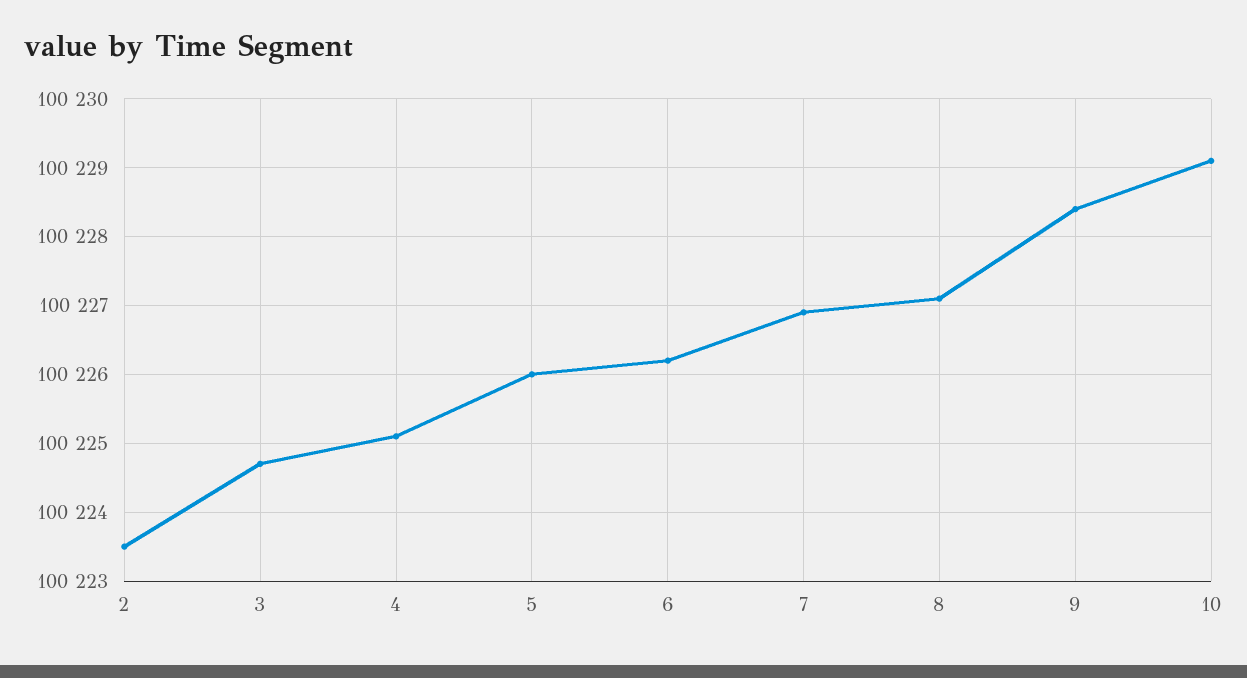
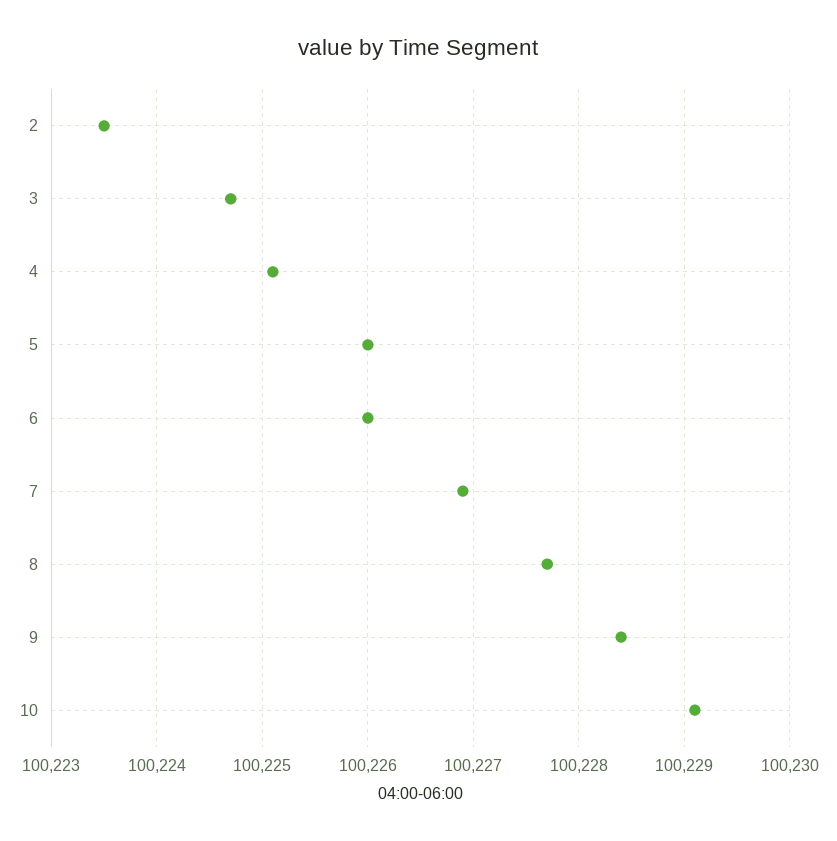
  {
    "2": 100223.5,
    "3": 100224.7,
    "4": 100225.1,
    "5": 100226,
-   "6": 100226.2,
+   "6": 100226,
    "7": 100226.9,
-   "8": 100227.1,
+   "8": 100227.7,
    "9": 100228.4,
    "10": 100229.1
  }

